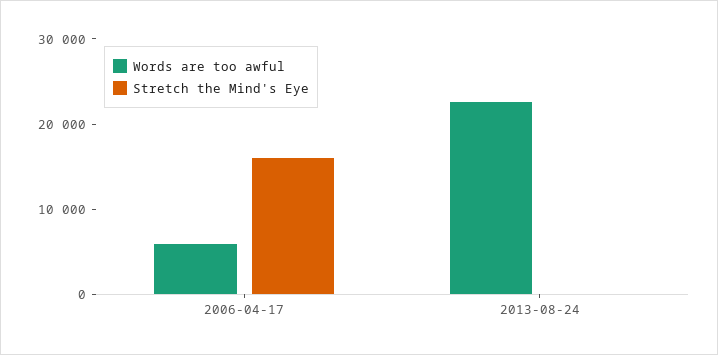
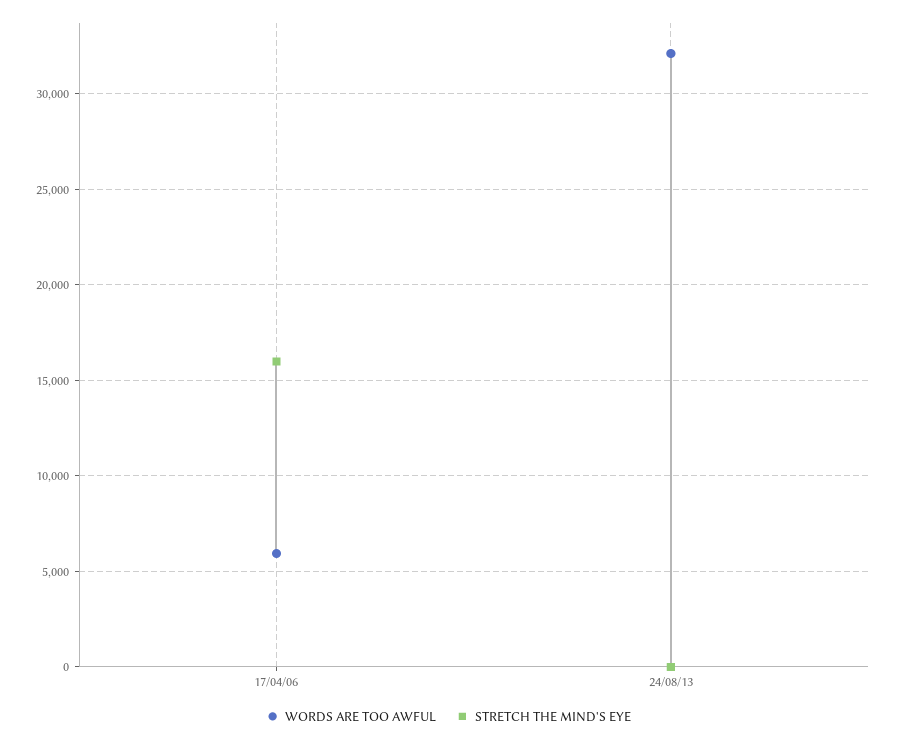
  {
    "Words are too awful": {
      "2006-04-17": 6000,
-     "2013-08-24": 22000
+     "2013-08-24": 32000
    },
    "Stretch the Mind's Eye": {
      "2006-04-17": 16000,
      "2013-08-24": 0
    }
  }

